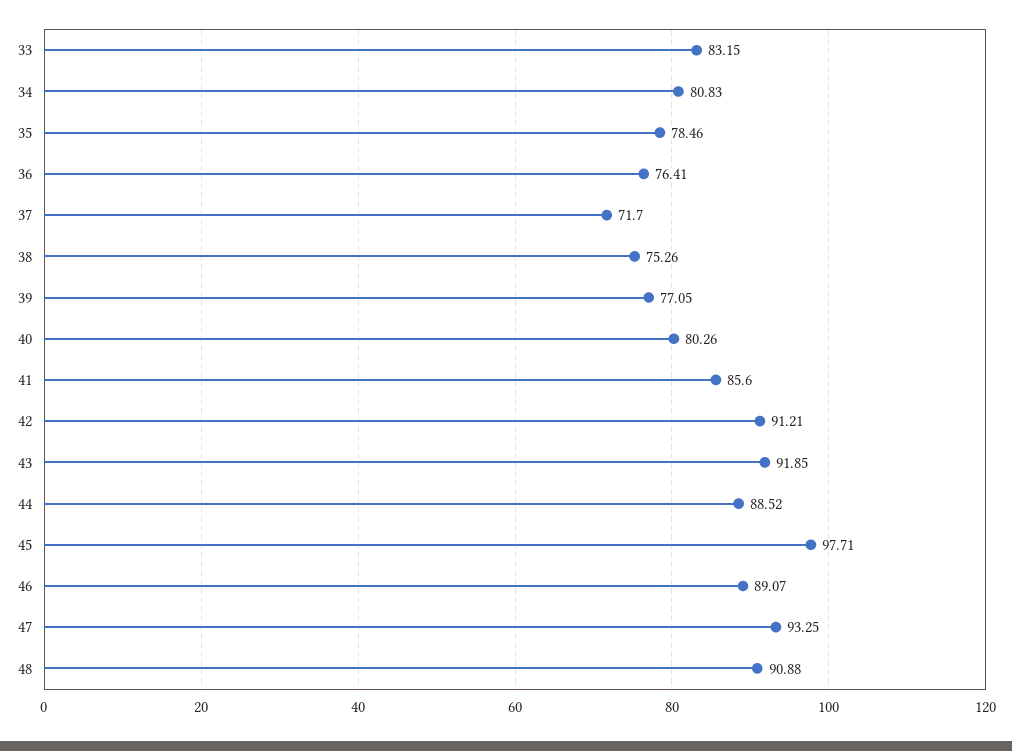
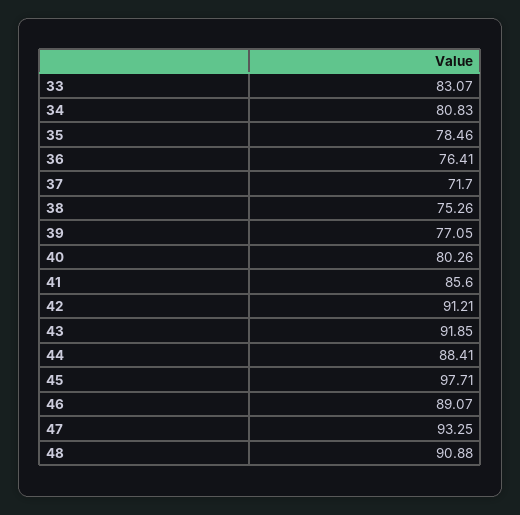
  {
-   "33": 83.15,
+   "33": 83.07,
    "34": 80.83,
    "35": 78.46,
    "36": 76.41,
    "37": 71.7,
    "38": 75.26,
    "39": 77.05,
    "40": 80.26,
    "41": 85.6,
    "42": 91.21,
    "43": 91.85,
-   "44": 88.52,
+   "44": 88.41,
    "45": 97.71,
    "46": 89.07,
    "47": 93.25,
    "48": 90.88
  }

